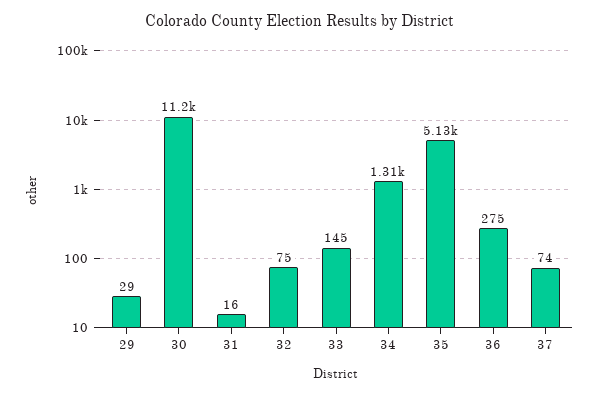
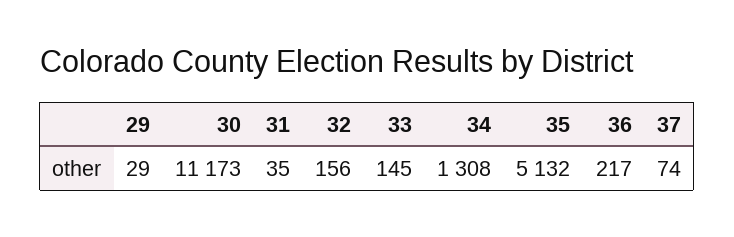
  {
    "29": 29,
    "30": 11173,
-   "31": 16,
+   "31": 35,
-   "32": 75,
+   "32": 156,
    "33": 145,
    "34": 1308,
    "35": 5132,
-   "36": 275,
+   "36": 217,
    "37": 74
  }

